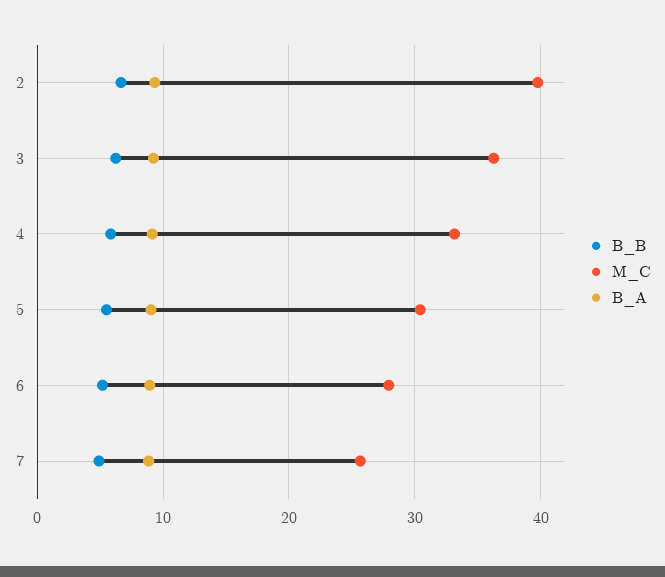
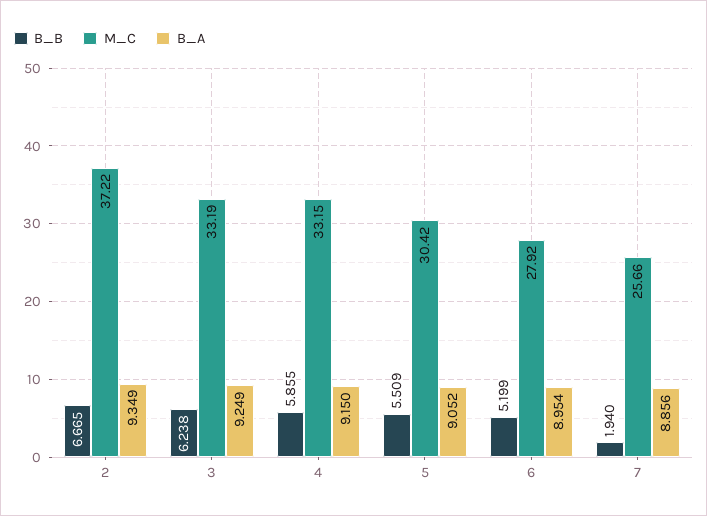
  {
    "B_B": {
      "2": 6.665,
      "3": 6.238,
      "4": 5.855,
      "5": 5.509,
      "6": 5.199,
-     "7": 5
+     "7": 1.94
    },
    "M_C": {
-     "2": 40,
+     "2": 37.22,
-     "3": 36,
+     "3": 33.19,
      "4": 33.15,
      "5": 30.42,
      "6": 27.92,
      "7": 25.66
    },
    "B_A": {
      "2": 9.349,
      "3": 9.249,
      "4": 9.15,
      "5": 9.052,
      "6": 8.954,
      "7": 8.856
    }
  }

